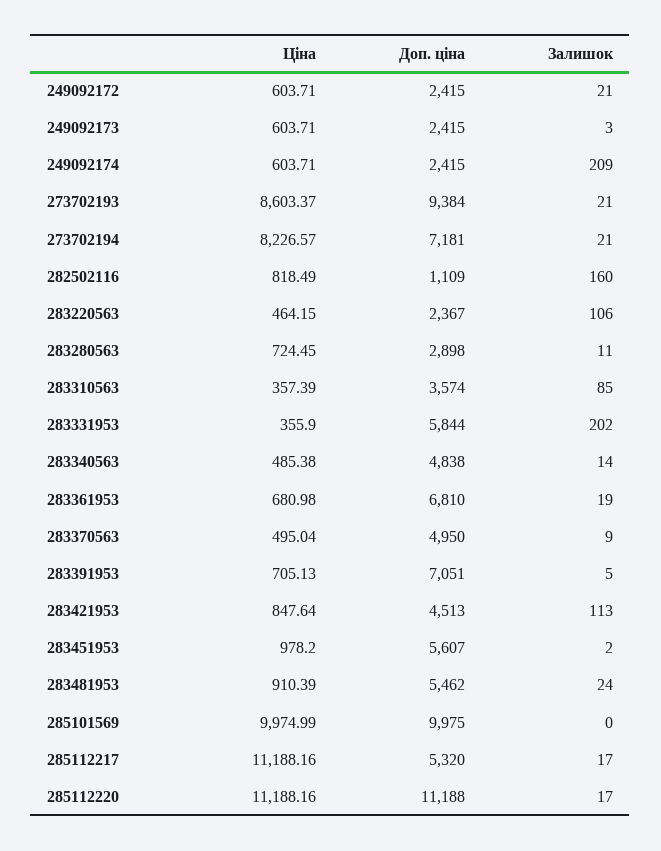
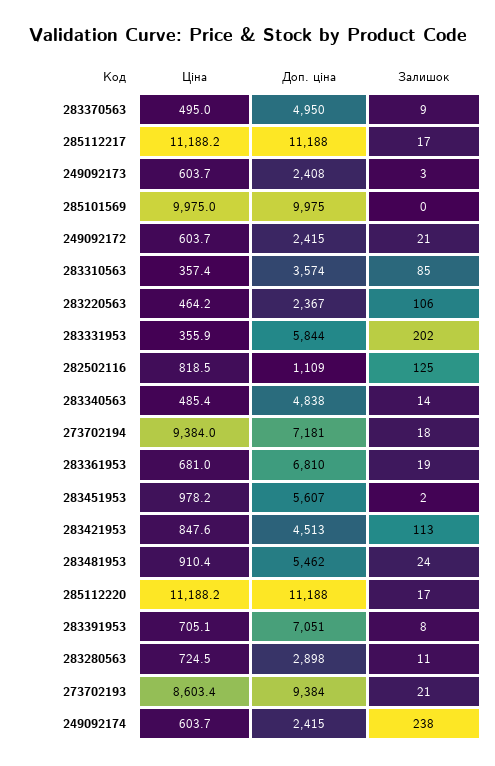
  {
    "Ціна": {
      "249092172": 603.71,
      "249092173": 603.71,
      "249092174": 603.71,
      "273702193": 8603.37,
-     "273702194": 8226.57,
+     "273702194": 9384,
      "282502116": 818.49,
      "283220563": 464.15,
      "283280563": 724.45,
      "283310563": 357.39,
      "283331953": 355.9,
      "283340563": 485.38,
      "283361953": 680.98,
      "283370563": 495.04,
      "283391953": 705.13,
      "283421953": 847.64,
      "283451953": 978.2,
      "283481953": 910.39,
      "285101569": 9974.99,
      "285112217": 11188.16,
      "285112220": 11188.16
    },
    "Доп. ціна": {
      "249092172": 2415,
-     "249092173": 2415,
+     "249092173": 2408,
      "249092174": 2415,
      "273702193": 9384,
      "273702194": 7181,
      "282502116": 1109,
      "283220563": 2367,
      "283280563": 2898,
      "283310563": 3574,
      "283331953": 5844,
      "283340563": 4838,
      "283361953": 6810,
      "283370563": 4950,
      "283391953": 7051,
      "283421953": 4513,
      "283451953": 5607,
      "283481953": 5462,
      "285101569": 9975,
-     "285112217": 5320,
+     "285112217": 11188,
      "285112220": 11188
    },
    "Залишок": {
      "249092172": 21,
      "249092173": 3,
-     "249092174": 209,
+     "249092174": 238,
      "273702193": 21,
-     "273702194": 21,
+     "273702194": 18,
-     "282502116": 160,
+     "282502116": 125,
      "283220563": 106,
      "283280563": 11,
      "283310563": 85,
      "283331953": 202,
      "283340563": 14,
      "283361953": 19,
      "283370563": 9,
-     "283391953": 5,
+     "283391953": 8,
      "283421953": 113,
      "283451953": 2,
      "283481953": 24,
      "285101569": 0,
      "285112217": 17,
      "285112220": 17
    }
  }

